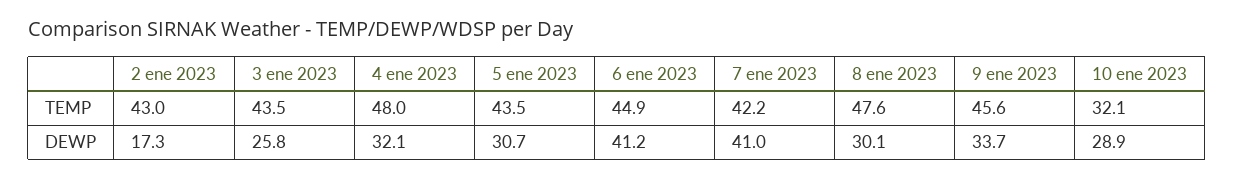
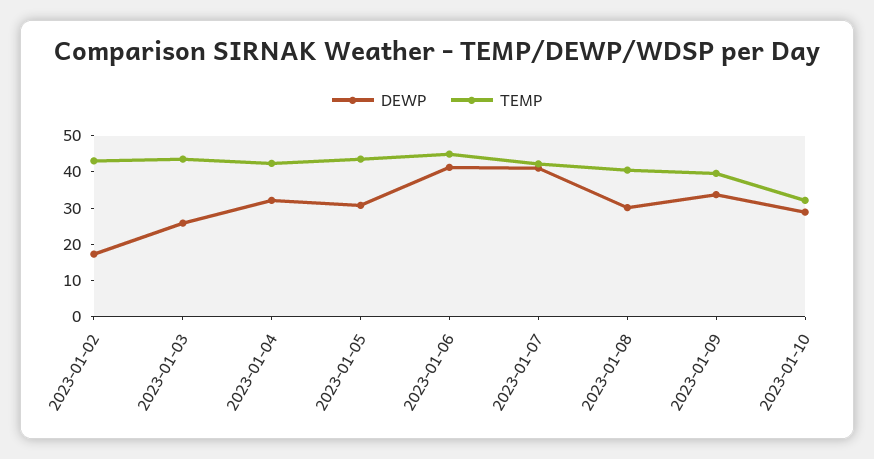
  {
    "TEMP": {
      "2 ene 2023": 43,
      "3 ene 2023": 43.5,
-     "4 ene 2023": 48,
+     "4 ene 2023": 42.5,
      "5 ene 2023": 43.5,
      "6 ene 2023": 44.9,
      "7 ene 2023": 42.2,
-     "8 ene 2023": 47.6,
+     "8 ene 2023": 40,
-     "9 ene 2023": 45.6,
+     "9 ene 2023": 40,
      "10 ene 2023": 32.1
    },
    "DEWP": {
      "2 ene 2023": 17.3,
      "3 ene 2023": 25.8,
      "4 ene 2023": 32.1,
      "5 ene 2023": 30.7,
      "6 ene 2023": 41.2,
      "7 ene 2023": 41,
      "8 ene 2023": 30.1,
      "9 ene 2023": 33.7,
      "10 ene 2023": 28.9
    }
  }

